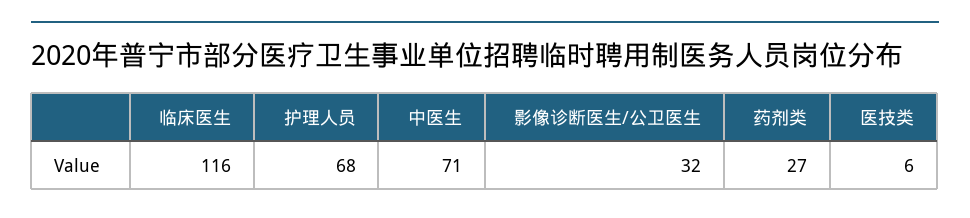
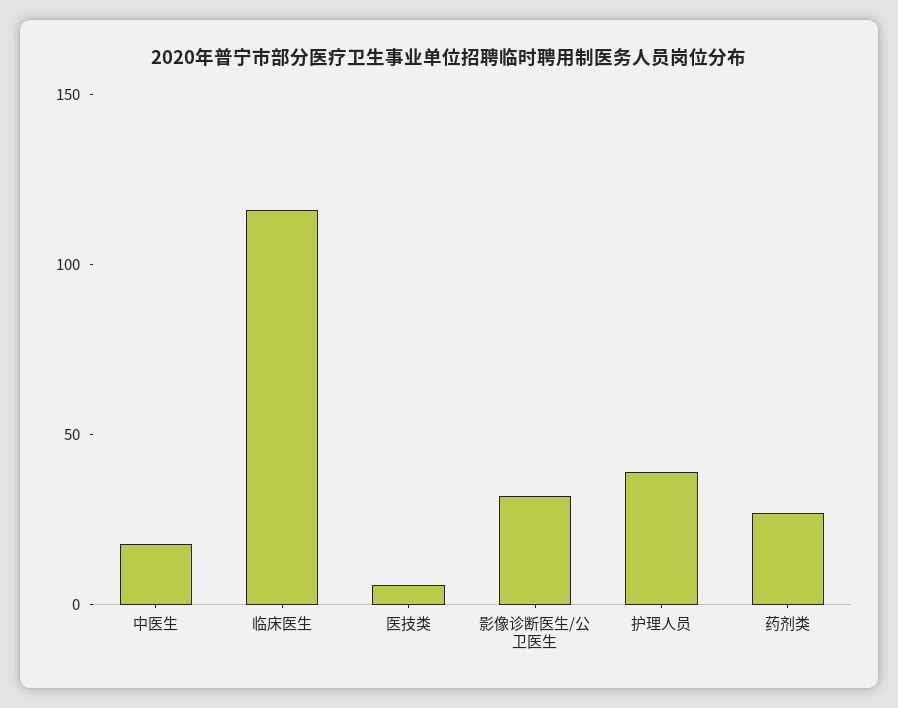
  {
    "临床医生": 116,
-   "护理人员": 68,
+   "护理人员": 40,
-   "中医生": 71,
+   "中医生": 20,
    "影像诊断医生/公卫医生": 32,
    "药剂类": 27,
    "医技类": 6
  }

